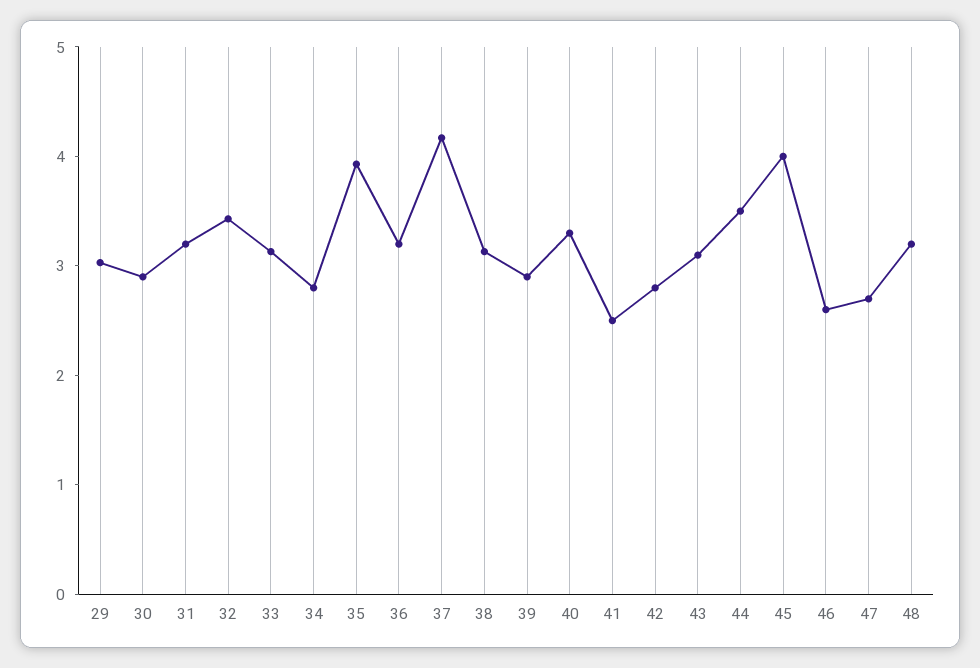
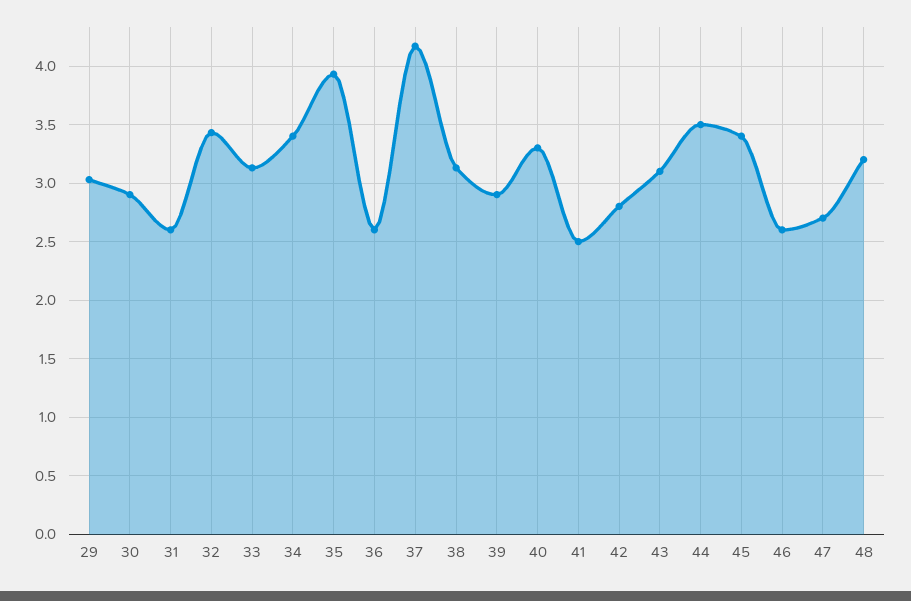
  {
    "29": 3,
    "30": 2.9,
-   "31": 3.2,
+   "31": 2.6,
    "32": 3.4,
    "33": 3.1,
-   "34": 2.8,
+   "34": 3.4,
    "35": 3.9,
-   "36": 3.2,
+   "36": 2.6,
    "37": 4.2,
    "38": 3.1,
    "39": 2.9,
    "40": 3.3,
    "41": 2.5,
    "42": 2.8,
    "43": 3.1,
    "44": 3.5,
-   "45": 4,
+   "45": 3.4,
    "46": 2.6,
    "47": 2.7,
    "48": 3.2
  }

